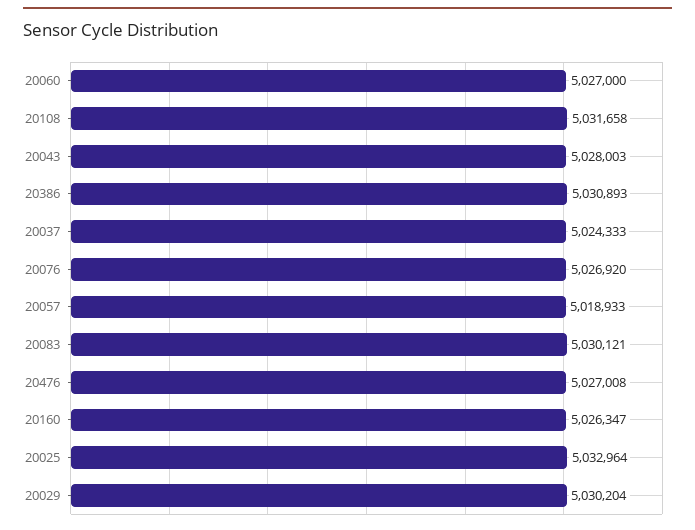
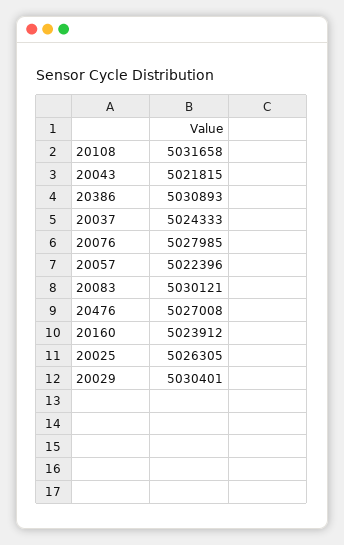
  {
-   "20060": 5027000,
    "20108": 5031658,
-   "20043": 5028003,
+   "20043": 5021815,
    "20386": 5030893,
    "20037": 5024333,
-   "20076": 5026920,
+   "20076": 5027985,
-   "20057": 5018933,
+   "20057": 5022396,
    "20083": 5030121,
    "20476": 5027008,
-   "20160": 5026347,
+   "20160": 5023912,
-   "20025": 5032964,
+   "20025": 5026305,
-   "20029": 5030204
+   "20029": 5030401
  }

